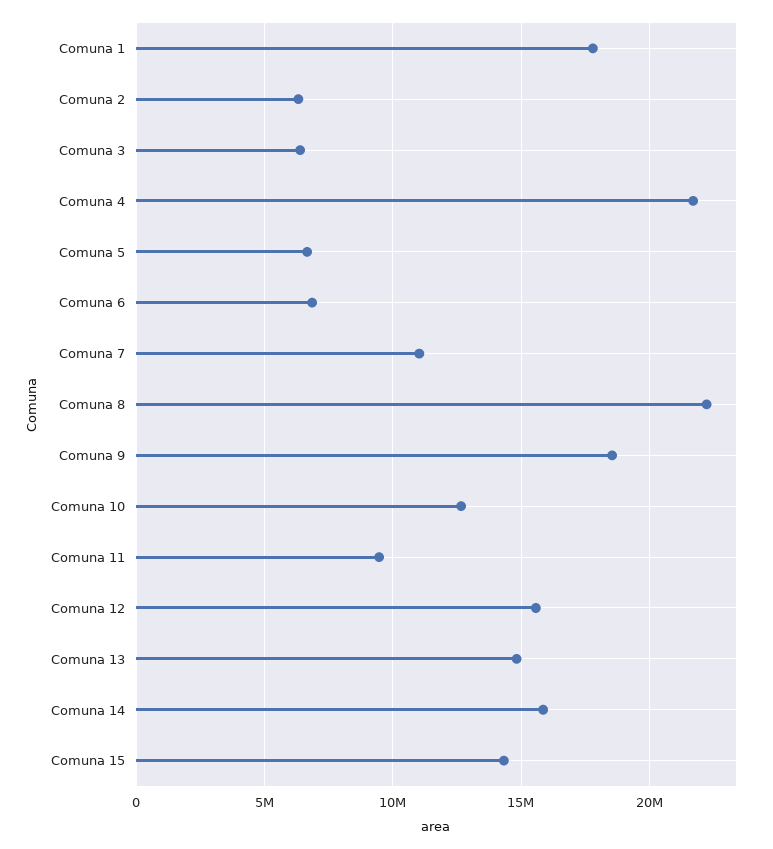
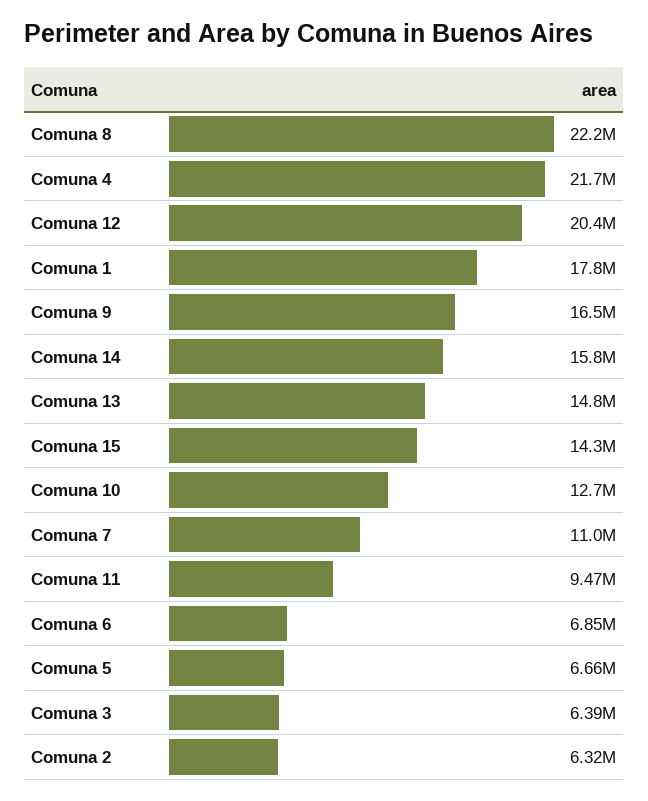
  {
    "Comuna 1": 17800000,
    "Comuna 2": 6320000,
    "Comuna 3": 6390000,
    "Comuna 4": 21700000,
    "Comuna 5": 6660000,
    "Comuna 6": 6850000,
    "Comuna 7": 11000000,
    "Comuna 8": 22200000,
-   "Comuna 9": 18500000,
+   "Comuna 9": 16500000,
    "Comuna 10": 12700000,
    "Comuna 11": 9470000,
-   "Comuna 12": 15500000,
+   "Comuna 12": 20400000,
    "Comuna 13": 14800000,
    "Comuna 14": 15800000,
    "Comuna 15": 14300000
  }

